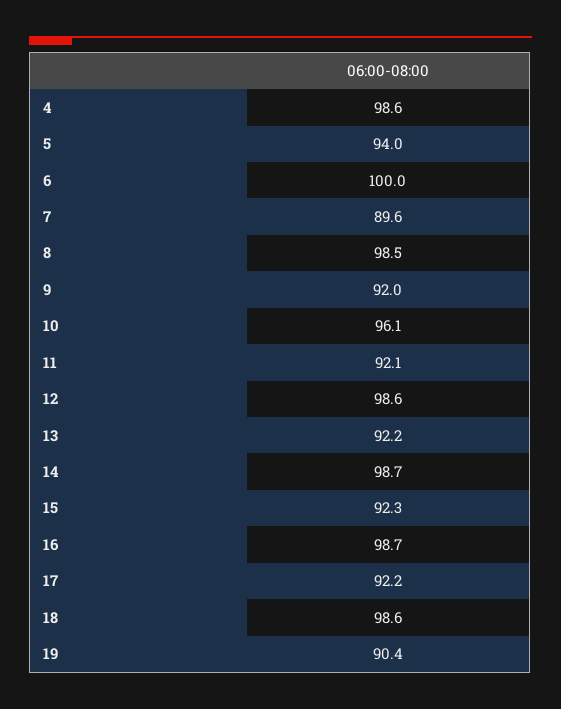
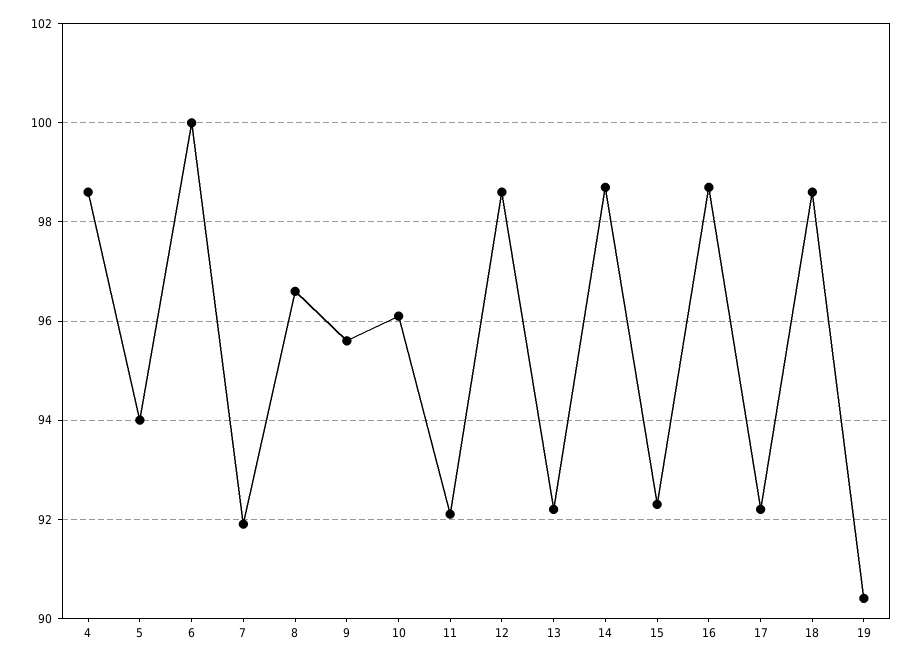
  {
    "4": 98.6,
    "5": 94,
    "6": 100,
-   "7": 89.6,
+   "7": 92,
-   "8": 98.5,
+   "8": 96.5,
-   "9": 92,
+   "9": 95.5,
    "10": 96.1,
    "11": 92.1,
    "12": 98.6,
    "13": 92.2,
    "14": 98.7,
    "15": 92.3,
    "16": 98.7,
    "17": 92.2,
    "18": 98.6,
    "19": 90.4
  }

